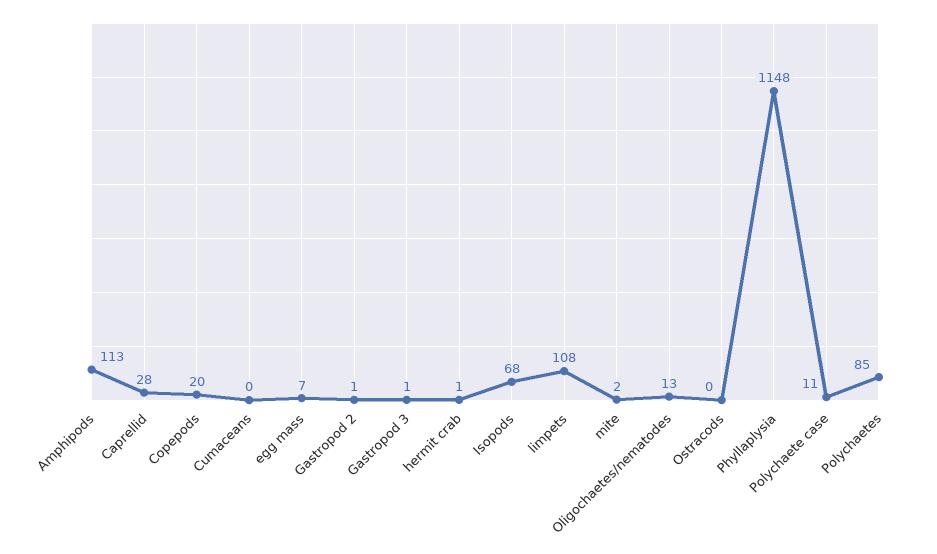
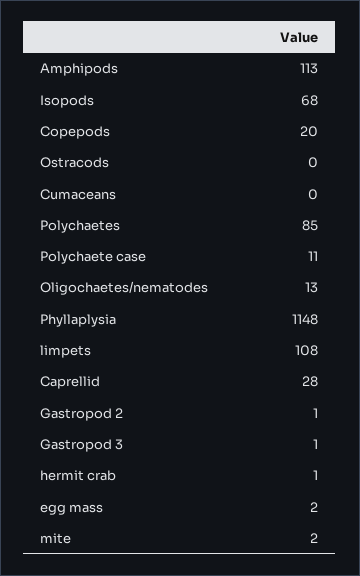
  {
    "Amphipods": 113,
    "Caprellid": 28,
    "Copepods": 20,
    "Cumaceans": 0,
-   "egg mass": 7,
+   "egg mass": 2,
    "Gastropod 2": 1,
    "Gastropod 3": 1,
    "hermit crab": 1,
    "Isopods": 68,
    "limpets": 108,
    "mite": 2,
    "Oligochaetes/nematodes": 13,
    "Ostracods": 0,
    "Phyllaplysia": 1148,
    "Polychaete case": 11,
    "Polychaetes": 85
  }

